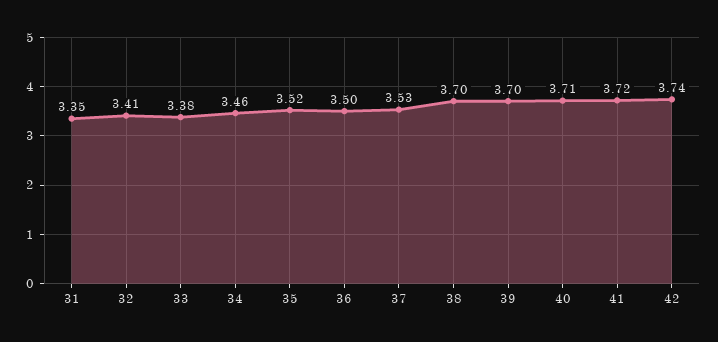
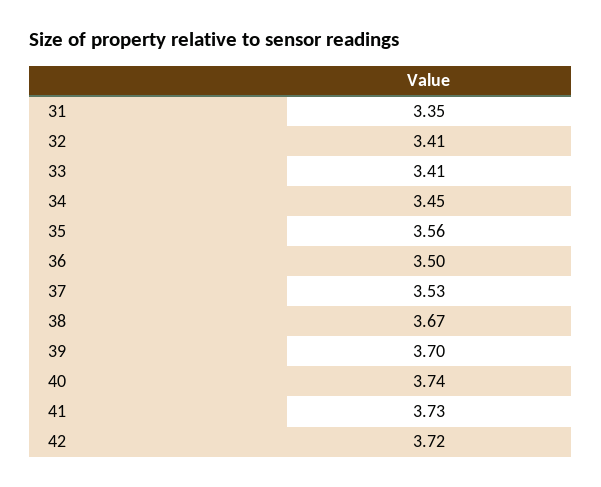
  {
    "31": 3.35,
    "32": 3.41,
-   "33": 3.38,
+   "33": 3.41,
-   "34": 3.46,
+   "34": 3.45,
-   "35": 3.52,
+   "35": 3.56,
    "36": 3.5,
    "37": 3.53,
-   "38": 3.7,
+   "38": 3.67,
    "39": 3.7,
-   "40": 3.71,
+   "40": 3.74,
-   "41": 3.72,
+   "41": 3.73,
-   "42": 3.74
+   "42": 3.72
  }

